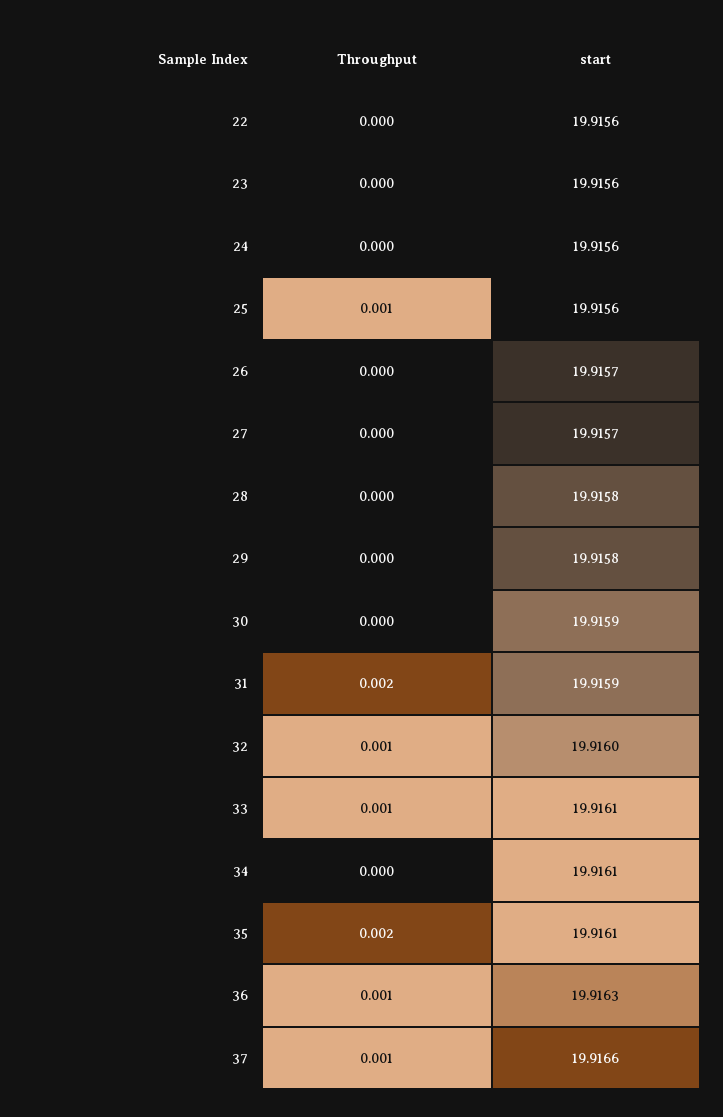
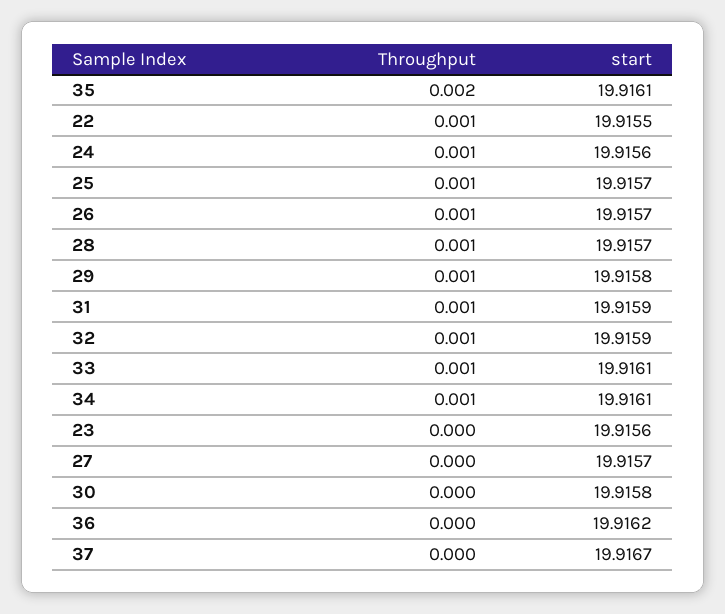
  {
    "Throughput": {
-     "22": 0,
+     "22": 0.001,
      "23": 0,
-     "24": 0,
+     "24": 0.001,
      "25": 0.001,
-     "26": 0,
+     "26": 0.001,
      "27": 0,
-     "28": 0,
+     "28": 0.001,
-     "29": 0,
+     "29": 0.001,
      "30": 0,
-     "31": 0.002,
+     "31": 0.001,
      "32": 0.001,
      "33": 0.001,
-     "34": 0,
+     "34": 0.001,
      "35": 0.002,
-     "36": 0.001,
+     "36": 0,
-     "37": 0.001
+     "37": 0
    },
    "start": {
-     "22": 19.9156,
+     "22": 19.9155,
      "23": 19.9156,
      "24": 19.9156,
-     "25": 19.9156,
+     "25": 19.9157,
      "26": 19.9157,
      "27": 19.9157,
-     "28": 19.9158,
+     "28": 19.9157,
      "29": 19.9158,
-     "30": 19.9159,
+     "30": 19.9158,
      "31": 19.9159,
-     "32": 19.916,
+     "32": 19.9159,
      "33": 19.9161,
      "34": 19.9161,
      "35": 19.9161,
-     "36": 19.9163,
+     "36": 19.9162,
-     "37": 19.9166
+     "37": 19.9167
    }
  }

